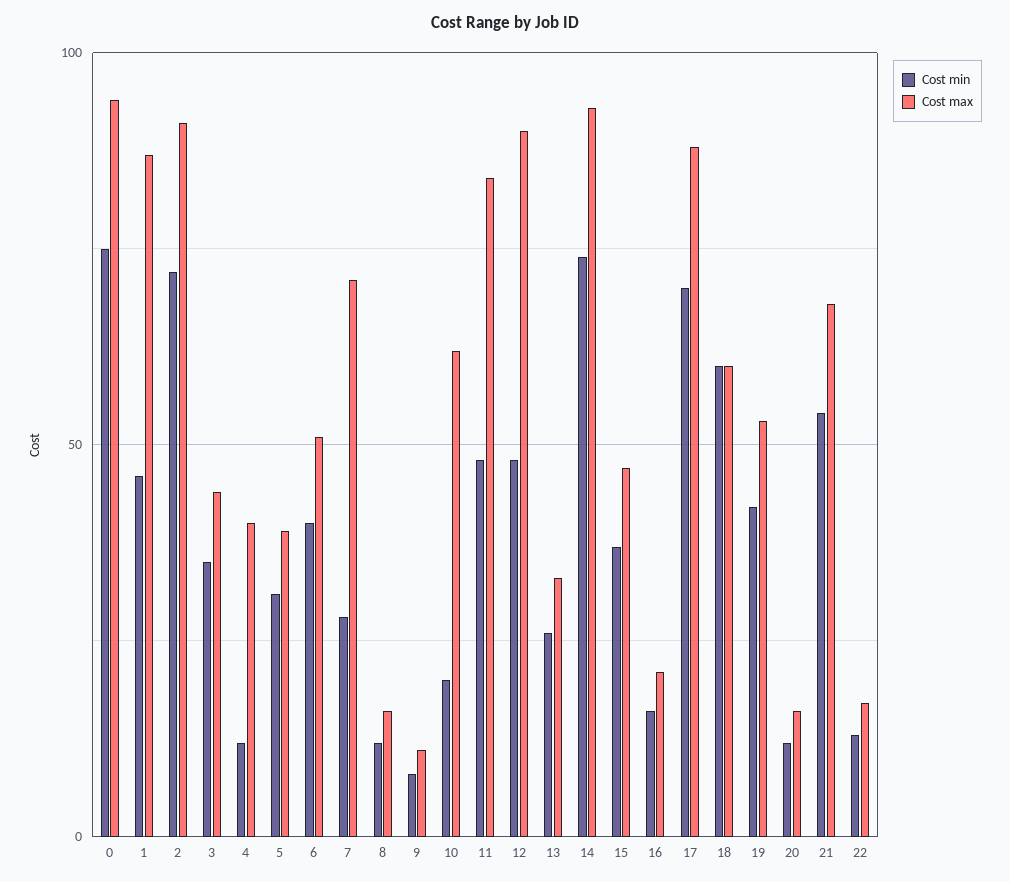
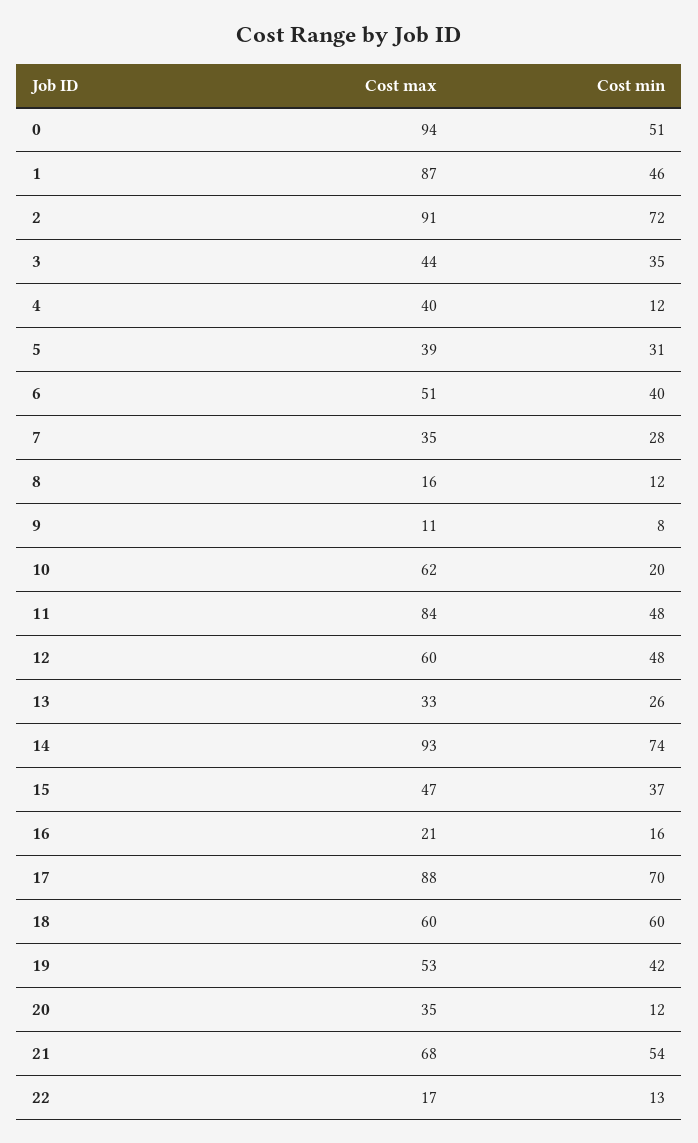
  {
    "Cost min": {
-     "0": 75,
+     "0": 51,
      "1": 46,
      "2": 72,
      "3": 35,
      "4": 12,
      "5": 31,
      "6": 40,
      "7": 28,
      "8": 12,
      "9": 8,
      "10": 20,
      "11": 48,
      "12": 48,
      "13": 26,
      "14": 74,
      "15": 37,
      "16": 16,
      "17": 70,
      "18": 60,
      "19": 42,
      "20": 12,
      "21": 54,
      "22": 13
    },
    "Cost max": {
      "0": 94,
      "1": 87,
      "2": 91,
      "3": 44,
      "4": 40,
      "5": 39,
      "6": 51,
-     "7": 70,
+     "7": 35,
      "8": 16,
      "9": 11,
      "10": 62,
      "11": 84,
-     "12": 90,
+     "12": 60,
      "13": 33,
      "14": 93,
      "15": 47,
      "16": 21,
      "17": 88,
      "18": 60,
      "19": 53,
-     "20": 15,
+     "20": 35,
      "21": 68,
      "22": 17
    }
  }

